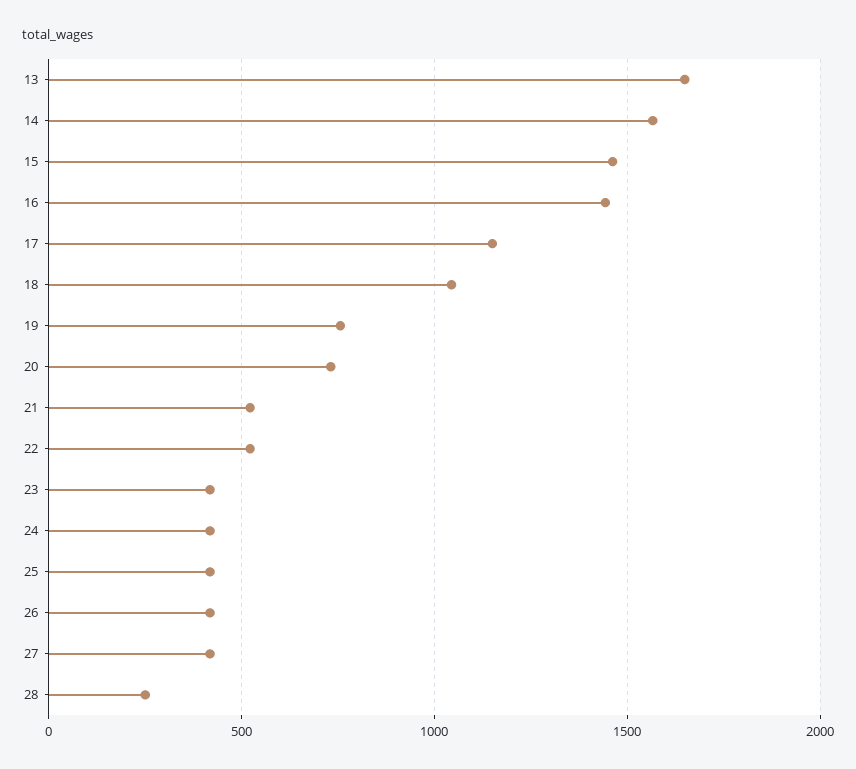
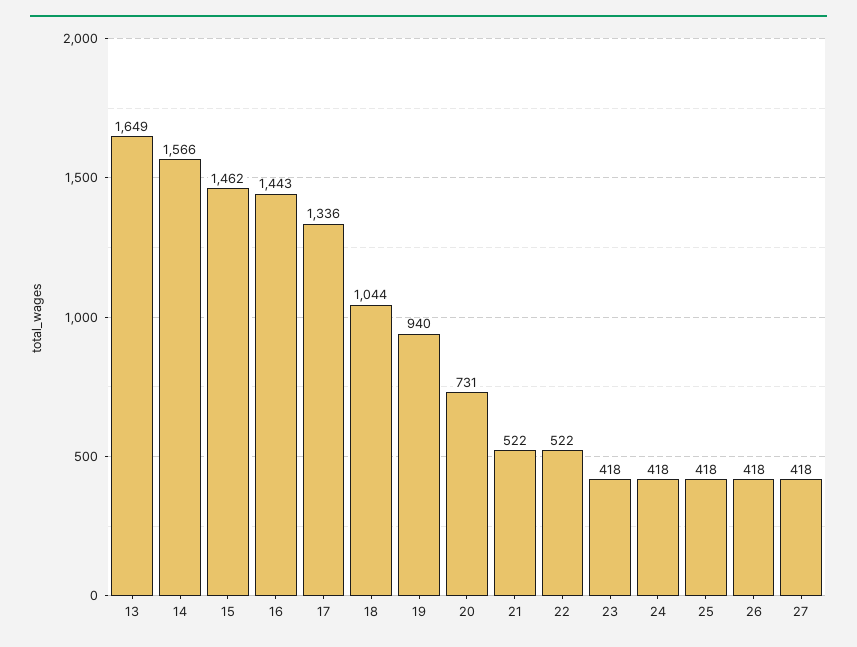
  {
    "13": 1649,
    "14": 1566,
    "15": 1462,
    "16": 1443,
-   "17": 1150,
+   "17": 1336,
    "18": 1044,
-   "19": 750,
+   "19": 940,
    "20": 731,
    "21": 522,
    "22": 522,
    "23": 418,
    "24": 418,
    "25": 418,
    "26": 418,
-   "27": 418,
+   "27": 418
-   "28": 250
  }

